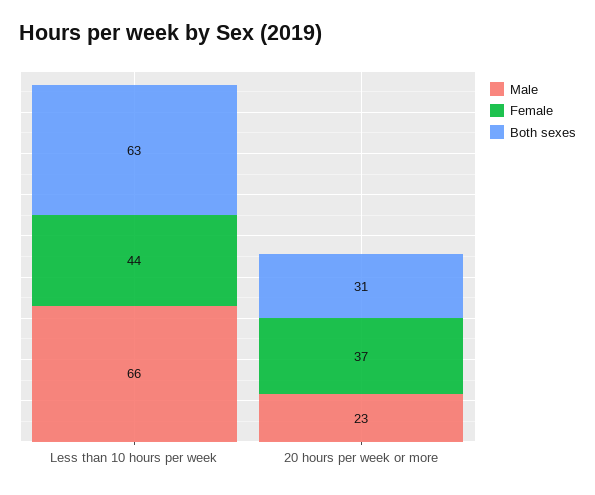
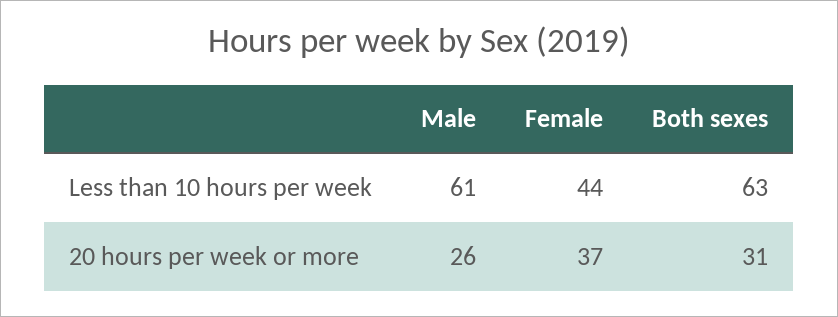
  {
    "Male": {
-     "Less than 10 hours per week": 66,
+     "Less than 10 hours per week": 61,
-     "20 hours per week or more": 23
+     "20 hours per week or more": 26
    },
    "Female": {
      "Less than 10 hours per week": 44,
      "20 hours per week or more": 37
    },
    "Both sexes": {
      "Less than 10 hours per week": 63,
      "20 hours per week or more": 31
    }
  }

